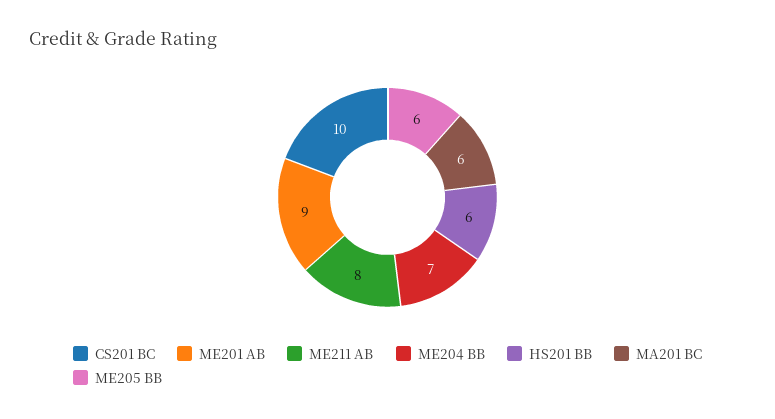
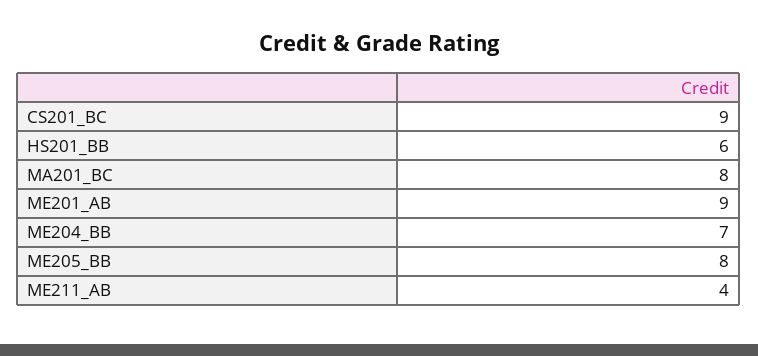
  {
-   "CS201 BC": 10,
+   "CS201 BC": 9,
    "ME201 AB": 9,
-   "ME211 AB": 8,
+   "ME211 AB": 4,
    "ME204 BB": 7,
    "HS201 BB": 6,
-   "MA201 BC": 6,
+   "MA201 BC": 8,
-   "ME205 BB": 6
+   "ME205 BB": 8
  }

